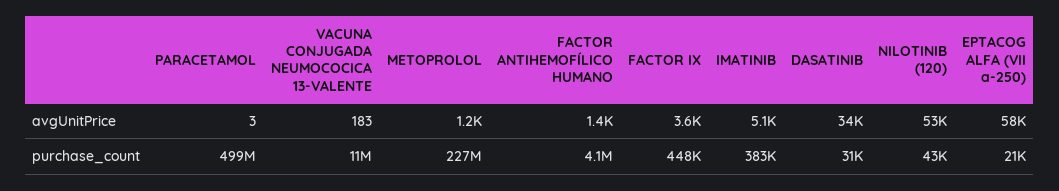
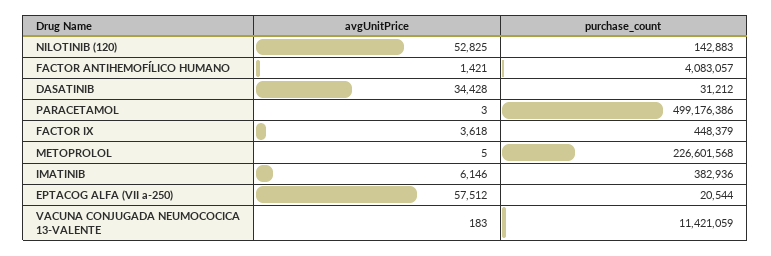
  {
    "PARACETAMOL": {
      "avgUnitPrice": 3,
      "purchase_count": 499176386
    },
    "VACUNA CONJUGADA NEUMOCOCICA 13-VALENTE": {
      "avgUnitPrice": 183,
      "purchase_count": 11421059
    },
    "METOPROLOL": {
-     "avgUnitPrice": 1200,
+     "avgUnitPrice": 5,
      "purchase_count": 226601568
    },
    "FACTOR ANTIHEMOFÍLICO HUMANO": {
      "avgUnitPrice": 1421,
      "purchase_count": 4083057
    },
    "FACTOR IX": {
      "avgUnitPrice": 3618,
      "purchase_count": 448379
    },
    "IMATINIB": {
-     "avgUnitPrice": 5100,
+     "avgUnitPrice": 6146,
      "purchase_count": 382936
    },
    "DASATINIB": {
      "avgUnitPrice": 34428,
      "purchase_count": 31212
    },
    "NILOTINIB (120)": {
      "avgUnitPrice": 52825,
-     "purchase_count": 43000
+     "purchase_count": 142883
    },
    "EPTACOG ALFA (VII a-250)": {
      "avgUnitPrice": 57512,
      "purchase_count": 20544
    }
  }

